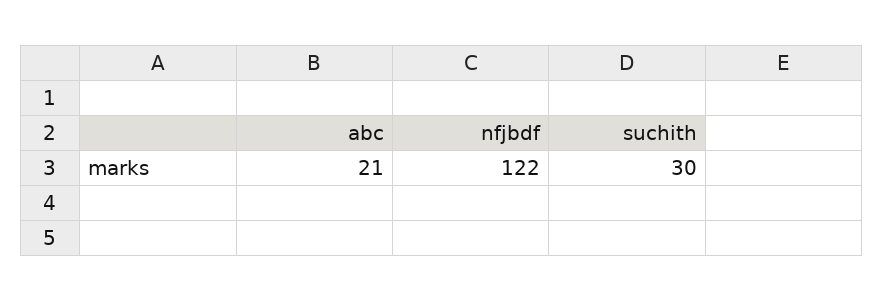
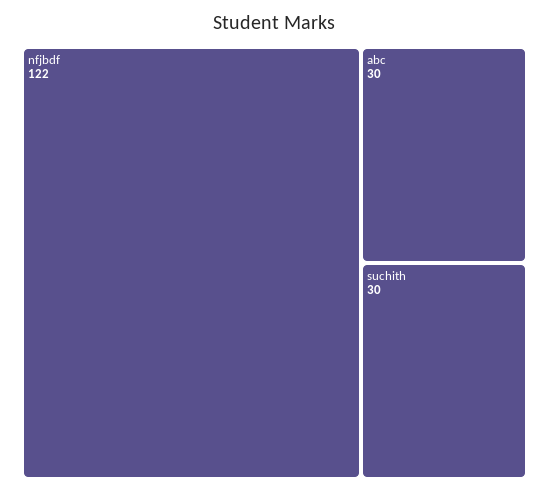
  {
-   "abc": 21,
+   "abc": 30,
    "nfjbdf": 122,
    "suchith": 30
  }

